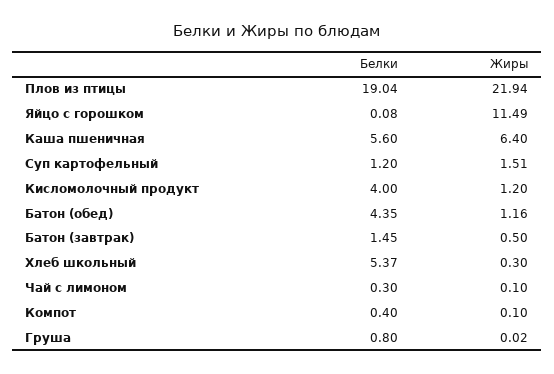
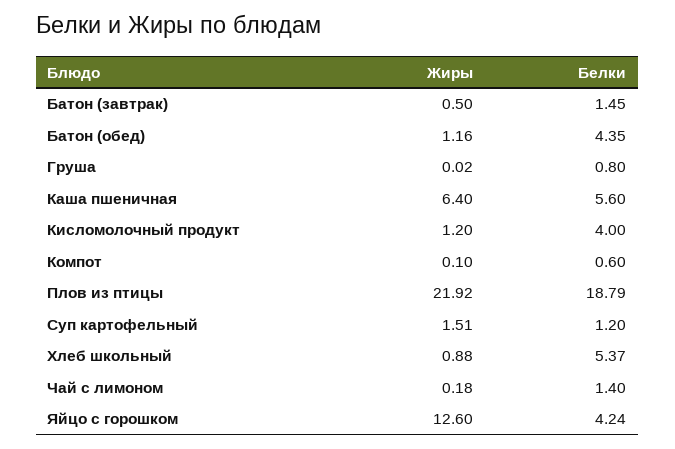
  {
    "Белки": {
-     "Плов из птицы": 19.04,
+     "Плов из птицы": 18.79,
-     "Яйцо с горошком": 0.08,
+     "Яйцо с горошком": 4.24,
      "Каша пшеничная": 5.6,
      "Суп картофельный": 1.2,
      "Кисломолочный продукт": 4,
      "Батон (обед)": 4.35,
      "Батон (завтрак)": 1.45,
      "Хлеб школьный": 5.37,
-     "Чай с лимоном": 0.3,
+     "Чай с лимоном": 1.4,
-     "Компот": 0.4,
+     "Компот": 0.6,
      "Груша": 0.8
    },
    "Жиры": {
-     "Плов из птицы": 21.94,
+     "Плов из птицы": 21.92,
-     "Яйцо с горошком": 11.49,
+     "Яйцо с горошком": 12.6,
      "Каша пшеничная": 6.4,
      "Суп картофельный": 1.51,
      "Кисломолочный продукт": 1.2,
      "Батон (обед)": 1.16,
      "Батон (завтрак)": 0.5,
-     "Хлеб школьный": 0.3,
+     "Хлеб школьный": 0.88,
-     "Чай с лимоном": 0.1,
+     "Чай с лимоном": 0.18,
      "Компот": 0.1,
      "Груша": 0.02
    }
  }

